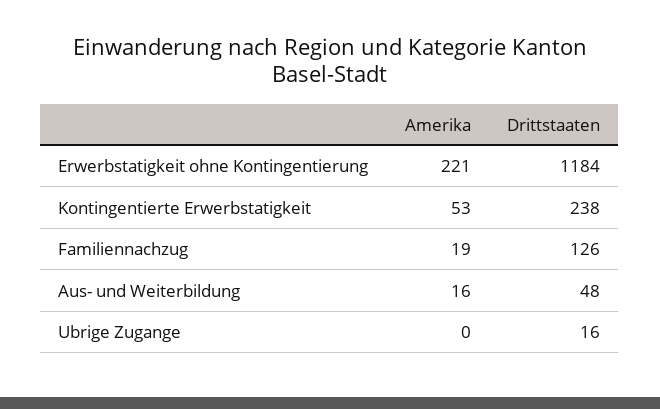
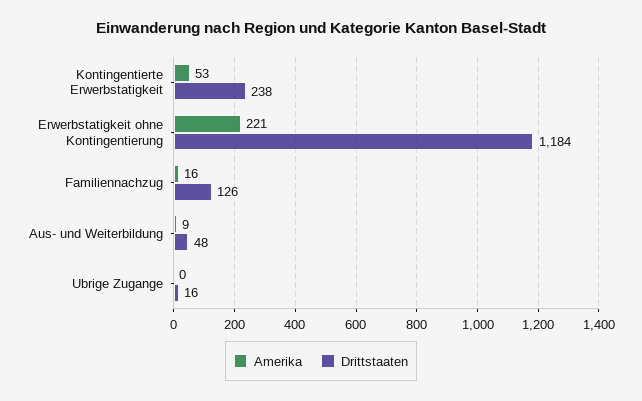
  {
    "Amerika": {
      "Erwerbstatigkeit ohne Kontingentierung": 221,
      "Kontingentierte Erwerbstatigkeit": 53,
-     "Familiennachzug": 19,
+     "Familiennachzug": 16,
-     "Aus- und Weiterbildung": 16,
+     "Aus- und Weiterbildung": 9,
      "Ubrige Zugange": 0
    },
    "Drittstaaten": {
      "Erwerbstatigkeit ohne Kontingentierung": 1184,
      "Kontingentierte Erwerbstatigkeit": 238,
      "Familiennachzug": 126,
      "Aus- und Weiterbildung": 48,
      "Ubrige Zugange": 16
    }
  }

